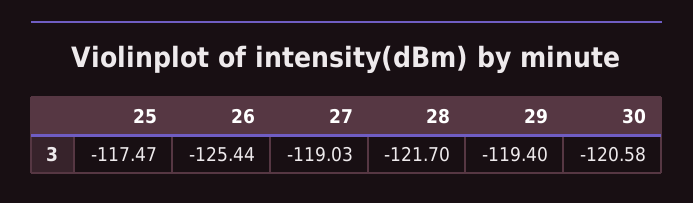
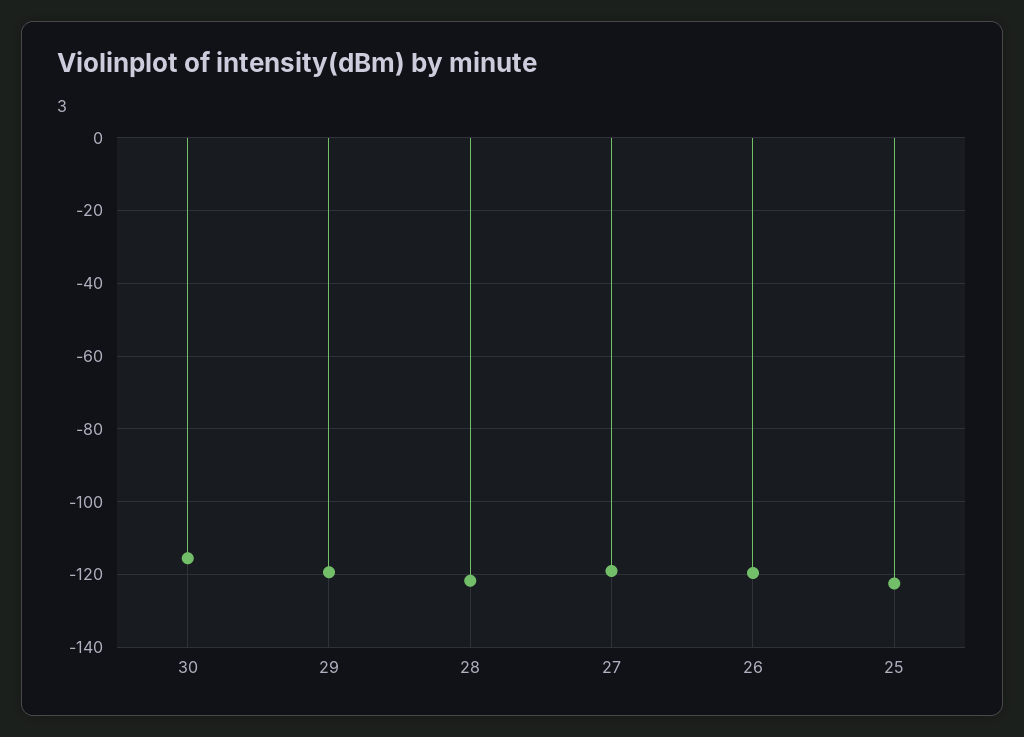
  {
-   "25": -117.47,
+   "25": -122,
-   "26": -125.44,
+   "26": -120,
    "27": -119.03,
    "28": -121.7,
    "29": -119.4,
-   "30": -120.58
+   "30": -116
  }

